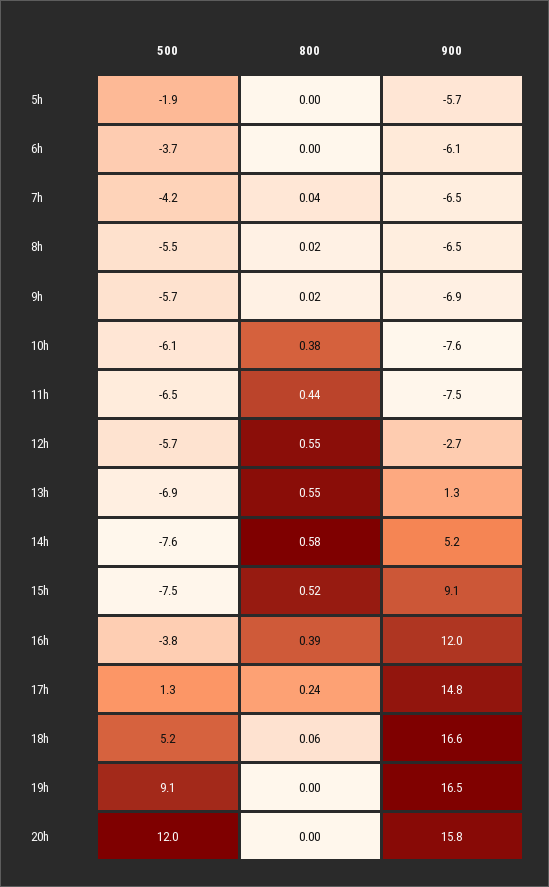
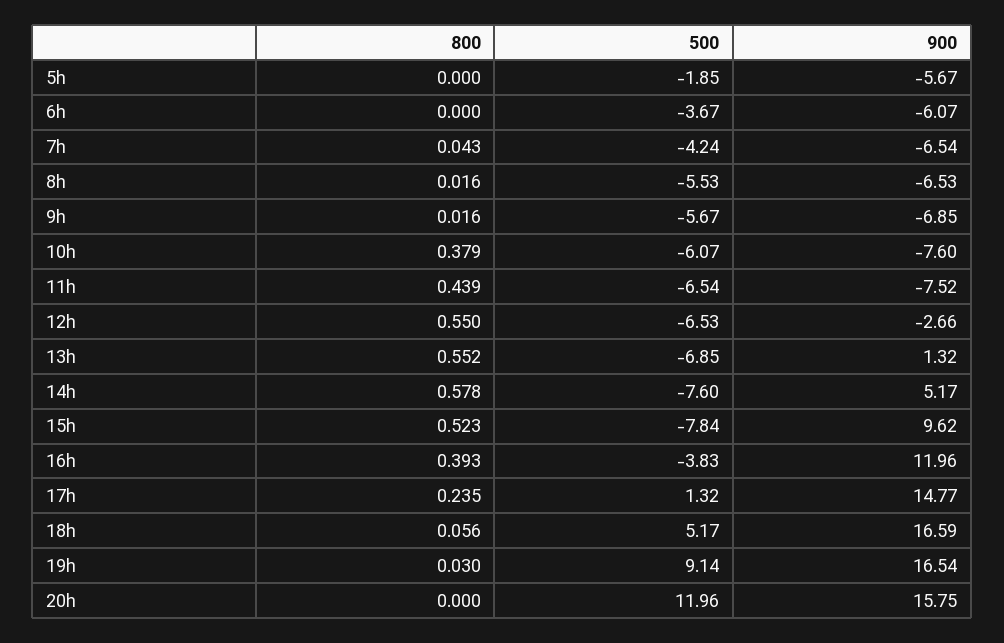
  {
    "500": {
      "5h": -1.85,
      "6h": -3.67,
      "7h": -4.24,
      "8h": -5.53,
      "9h": -5.67,
      "10h": -6.07,
      "11h": -6.54,
-     "12h": -5.7,
+     "12h": -6.53,
      "13h": -6.85,
      "14h": -7.6,
-     "15h": -7.5,
+     "15h": -7.84,
      "16h": -3.83,
      "17h": 1.32,
      "18h": 5.17,
      "19h": 9.14,
      "20h": 11.96
    },
    "800": {
      "5h": 0,
      "6h": 0,
      "7h": 0.043,
      "8h": 0.016,
      "9h": 0.016,
      "10h": 0.379,
      "11h": 0.439,
      "12h": 0.55,
      "13h": 0.552,
      "14h": 0.578,
      "15h": 0.523,
      "16h": 0.393,
      "17h": 0.235,
      "18h": 0.056,
-     "19h": 0,
+     "19h": 0.03,
      "20h": 0
    },
    "900": {
      "5h": -5.67,
      "6h": -6.07,
      "7h": -6.54,
      "8h": -6.53,
      "9h": -6.85,
      "10h": -7.6,
      "11h": -7.52,
      "12h": -2.66,
      "13h": 1.32,
      "14h": 5.17,
-     "15h": 9.1,
+     "15h": 9.62,
      "16h": 11.96,
      "17h": 14.77,
      "18h": 16.59,
      "19h": 16.54,
      "20h": 15.75
    }
  }

